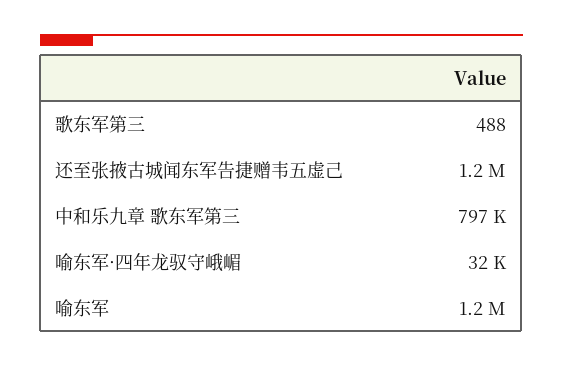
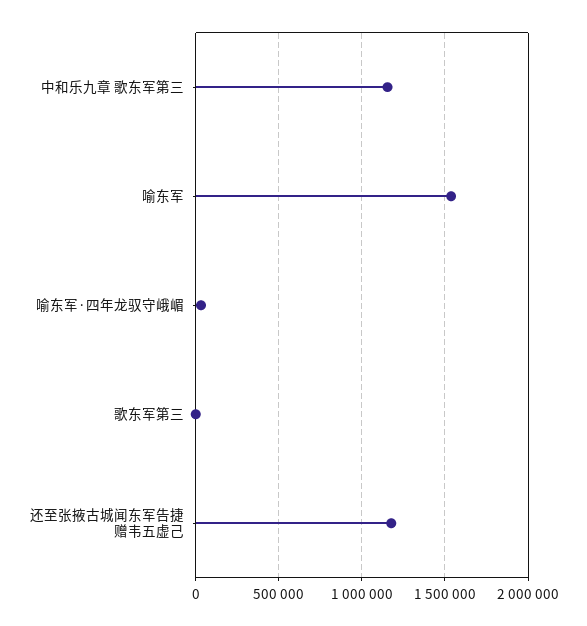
  {
    "歌东军第三": 488,
    "还至张掖古城闻东军告捷赠韦五虚己": 1200000,
-   "中和乐九章 歌东军第三": 797000,
+   "中和乐九章 歌东军第三": 1150000,
    "喻东军·四年龙驭守峨嵋": 32000,
-   "喻东军": 1200000
+   "喻东军": 1550000
  }

